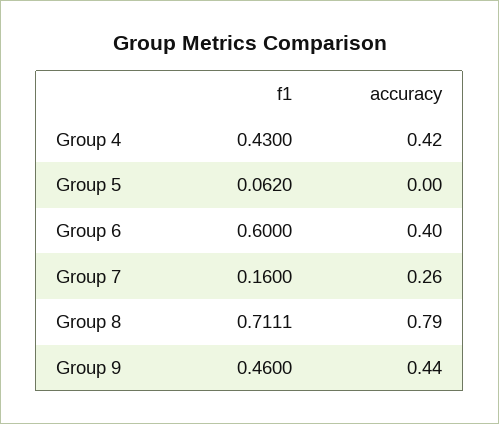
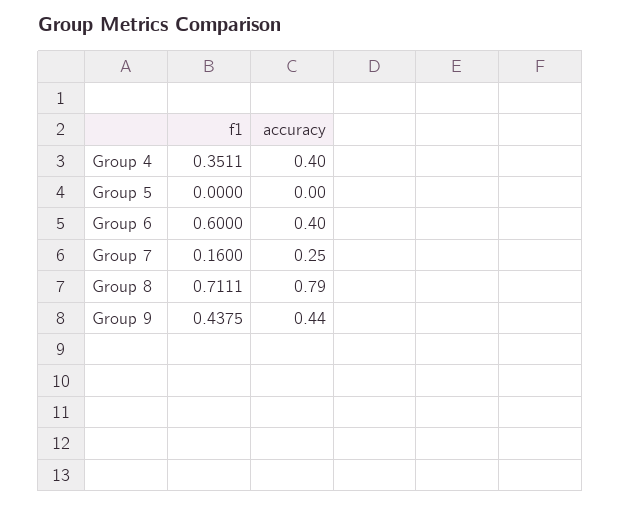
  {
    "f1": {
-     "Group 4": 0.43,
+     "Group 4": 0.3511,
-     "Group 5": 0.062,
+     "Group 5": 0,
      "Group 6": 0.6,
      "Group 7": 0.16,
      "Group 8": 0.7111,
-     "Group 9": 0.46
+     "Group 9": 0.4375
    },
    "accuracy": {
-     "Group 4": 0.42,
+     "Group 4": 0.4,
      "Group 5": 0,
      "Group 6": 0.4,
-     "Group 7": 0.26,
+     "Group 7": 0.25,
      "Group 8": 0.79,
      "Group 9": 0.44
    }
  }

